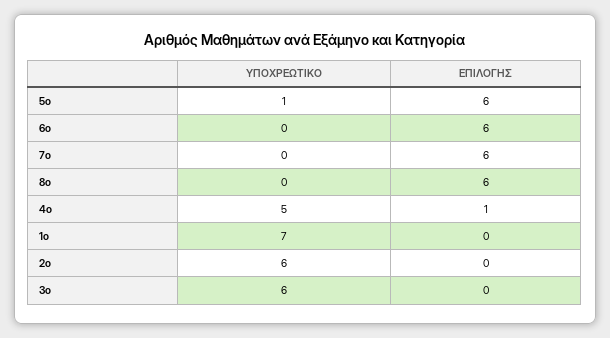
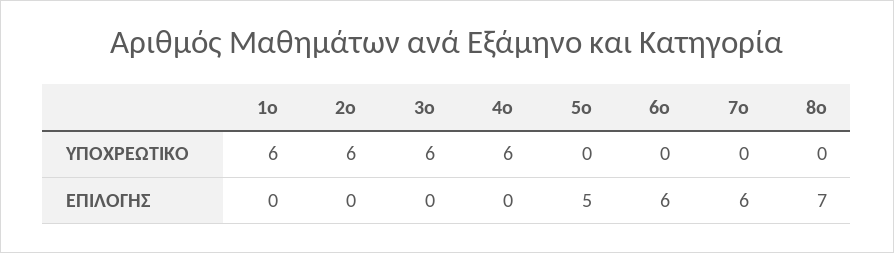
  {
    "ΥΠΟΧΡΕΩΤΙΚΟ": {
-     "5ο": 1,
+     "5ο": 0,
      "6ο": 0,
      "7ο": 0,
      "8ο": 0,
-     "4ο": 5,
+     "4ο": 6,
-     "1ο": 7,
+     "1ο": 6,
      "2ο": 6,
      "3ο": 6
    },
    "ΕΠΙΛΟΓΗΣ": {
-     "5ο": 6,
+     "5ο": 5,
      "6ο": 6,
      "7ο": 6,
-     "8ο": 6,
+     "8ο": 7,
-     "4ο": 1,
+     "4ο": 0,
      "1ο": 0,
      "2ο": 0,
      "3ο": 0
    }
  }

